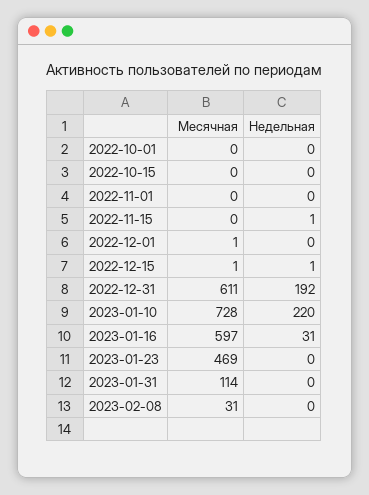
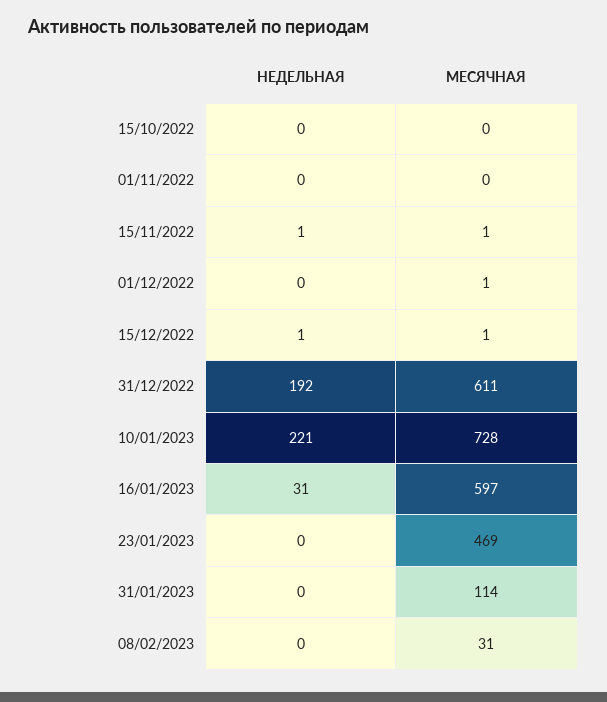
  {
    "Месячная": {
-     "2022-10-01": 0,
      "2022-10-15": 0,
      "2022-11-01": 0,
-     "2022-11-15": 0,
+     "2022-11-15": 1,
      "2022-12-01": 1,
      "2022-12-15": 1,
      "2022-12-31": 611,
      "2023-01-10": 728,
      "2023-01-16": 597,
      "2023-01-23": 469,
      "2023-01-31": 114,
      "2023-02-08": 31
    },
    "Недельная": {
-     "2022-10-01": 0,
      "2022-10-15": 0,
      "2022-11-01": 0,
      "2022-11-15": 1,
      "2022-12-01": 0,
      "2022-12-15": 1,
      "2022-12-31": 192,
-     "2023-01-10": 220,
+     "2023-01-10": 221,
      "2023-01-16": 31,
      "2023-01-23": 0,
      "2023-01-31": 0,
      "2023-02-08": 0
    }
  }

